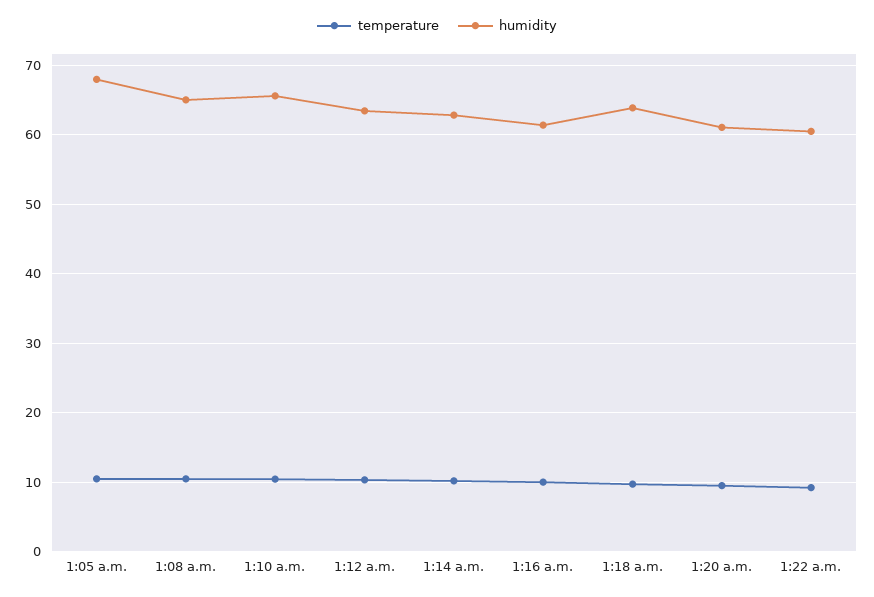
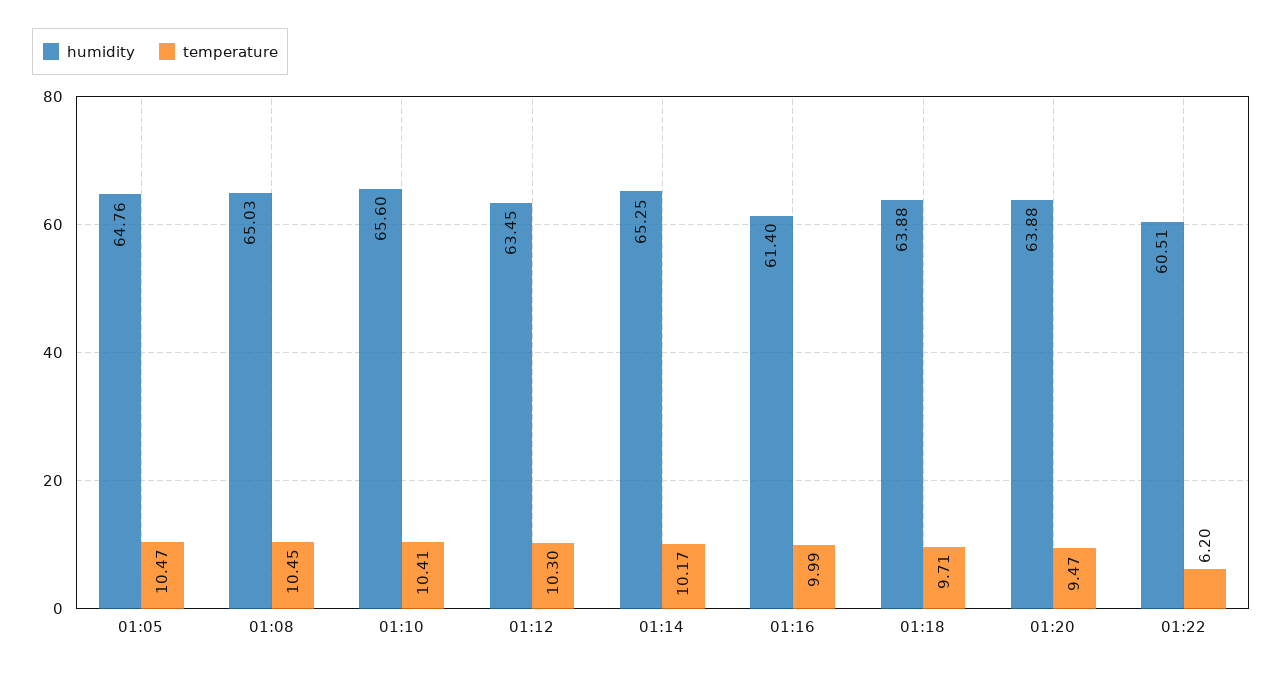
  {
    "temperature": {
      "1:05 a.m.": 10.47,
      "1:08 a.m.": 10.45,
      "1:10 a.m.": 10.41,
      "1:12 a.m.": 10.3,
      "1:14 a.m.": 10.17,
      "1:16 a.m.": 9.99,
      "1:18 a.m.": 9.71,
      "1:20 a.m.": 9.47,
-     "1:22 a.m.": 9
+     "1:22 a.m.": 6.2
    },
    "humidity": {
-     "1:05 a.m.": 68,
+     "1:05 a.m.": 64.76,
      "1:08 a.m.": 65.03,
      "1:10 a.m.": 65.6,
      "1:12 a.m.": 63.45,
-     "1:14 a.m.": 63,
+     "1:14 a.m.": 65.25,
      "1:16 a.m.": 61.4,
      "1:18 a.m.": 63.88,
-     "1:20 a.m.": 61,
+     "1:20 a.m.": 63.88,
      "1:22 a.m.": 60.51
    }
  }

